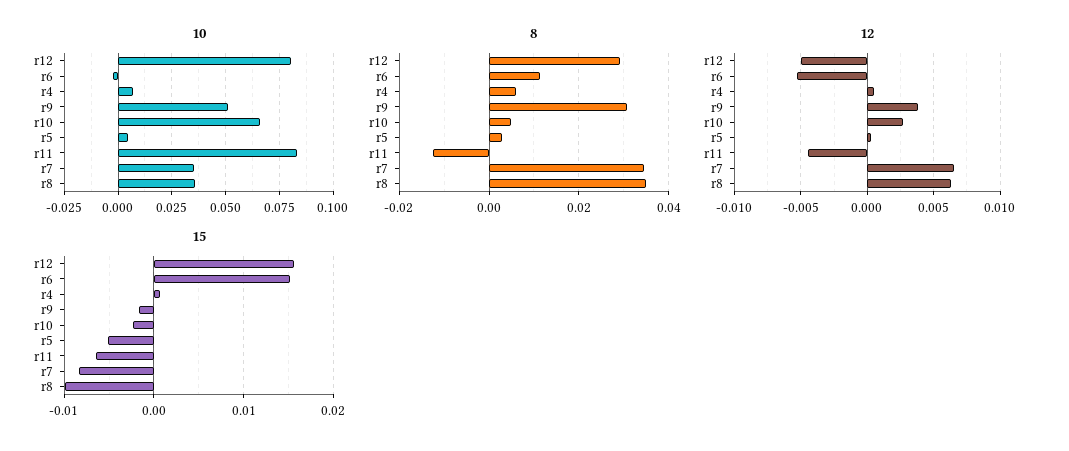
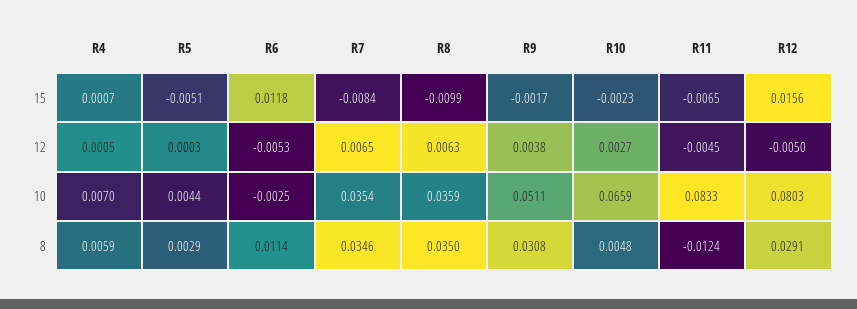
  {
    "10": {
      "r12": 0.0803,
      "r6": -0.0025,
      "r4": 0.007,
      "r9": 0.0511,
      "r10": 0.0659,
      "r5": 0.0044,
      "r11": 0.0833,
      "r7": 0.0354,
      "r8": 0.0359
    },
    "8": {
      "r12": 0.0291,
      "r6": 0.0114,
      "r4": 0.0059,
      "r9": 0.0308,
      "r10": 0.0048,
      "r5": 0.0029,
      "r11": -0.0124,
      "r7": 0.0346,
      "r8": 0.035
    },
    "12": {
      "r12": -0.005,
      "r6": -0.0053,
      "r4": 0.0005,
      "r9": 0.0038,
      "r10": 0.0027,
      "r5": 0.0003,
      "r11": -0.0045,
      "r7": 0.0065,
      "r8": 0.0063
    },
    "15": {
      "r12": 0.0156,
-     "r6": 0.015,
+     "r6": 0.0118,
      "r4": 0.0007,
      "r9": -0.0017,
      "r10": -0.0023,
      "r5": -0.0051,
      "r11": -0.0065,
      "r7": -0.0084,
      "r8": -0.0099
    }
  }

